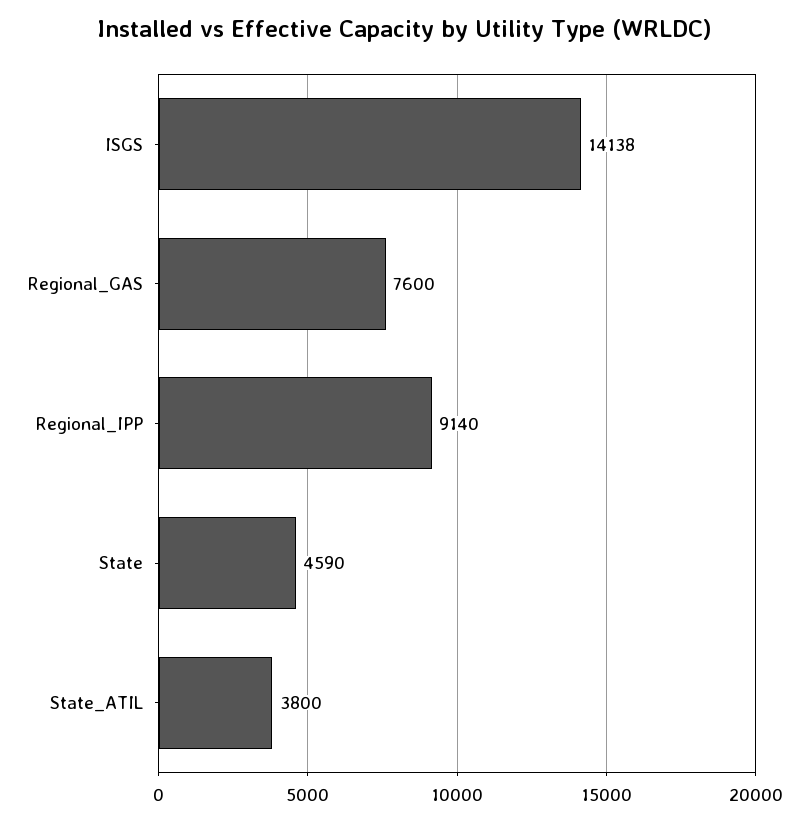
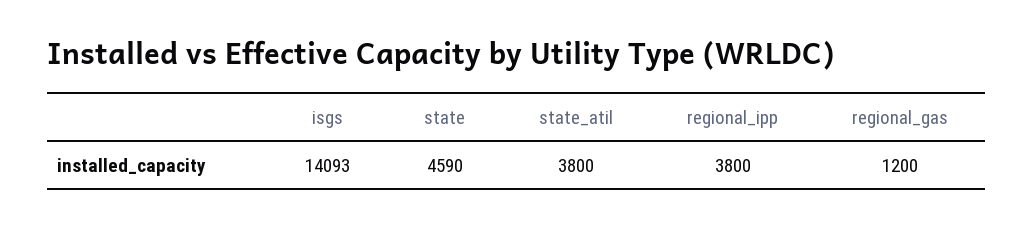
  {
-   "ISGS": 14138,
+   "ISGS": 14093,
-   "Regional_GAS": 7600,
+   "Regional_GAS": 1200,
-   "Regional_IPP": 9140,
+   "Regional_IPP": 3800,
    "State": 4590,
    "State_ATIL": 3800
  }

